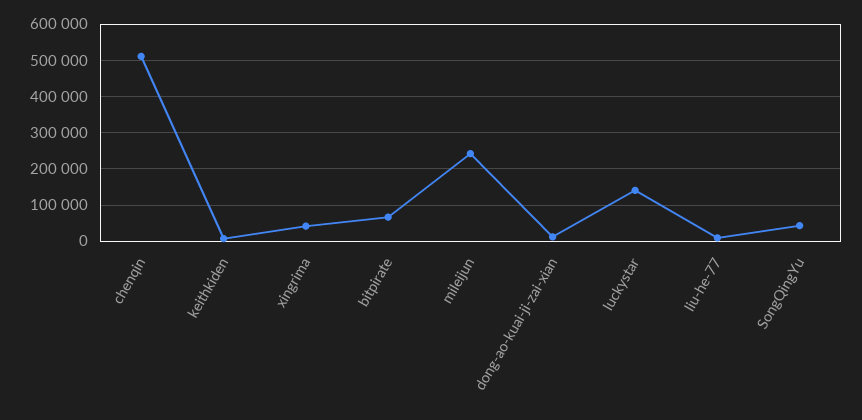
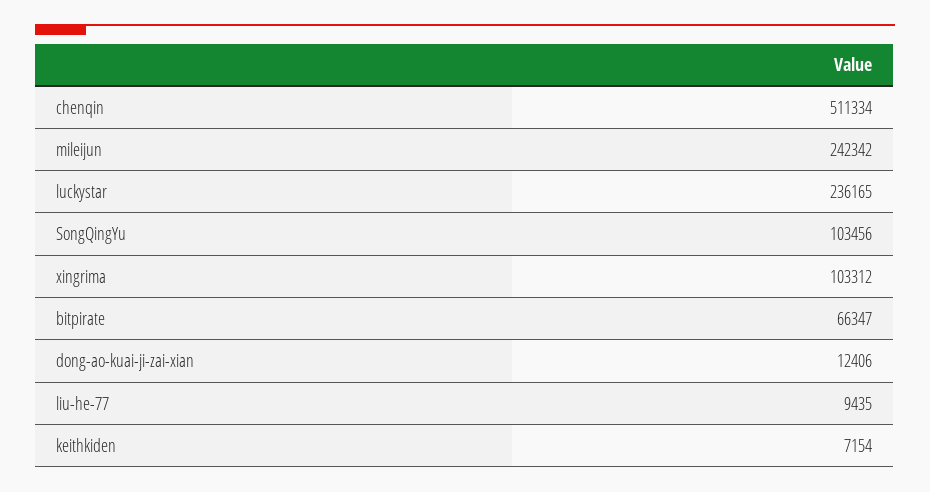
  {
    "chenqin": 511334,
    "keithkiden": 7154,
-   "xingrima": 40000,
+   "xingrima": 103312,
    "bitpirate": 66347,
    "mileijun": 242342,
    "dong-ao-kuai-ji-zai-xian": 12406,
-   "luckystar": 140000,
+   "luckystar": 236165,
    "liu-he-77": 9435,
-   "SongQingYu": 40000
+   "SongQingYu": 103456
  }

